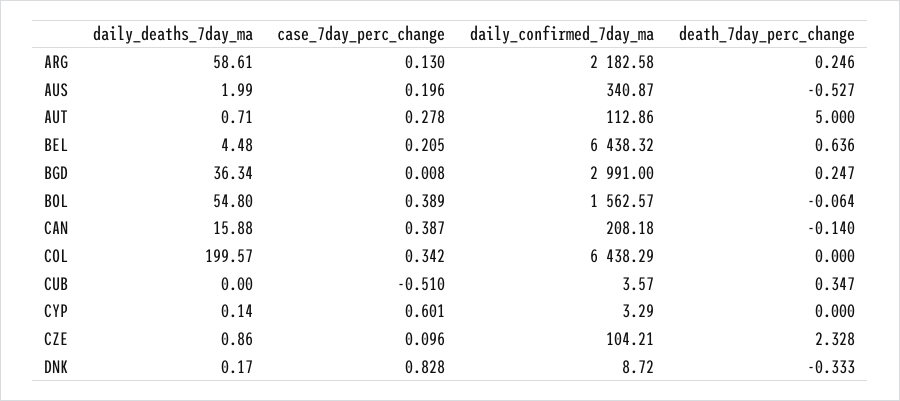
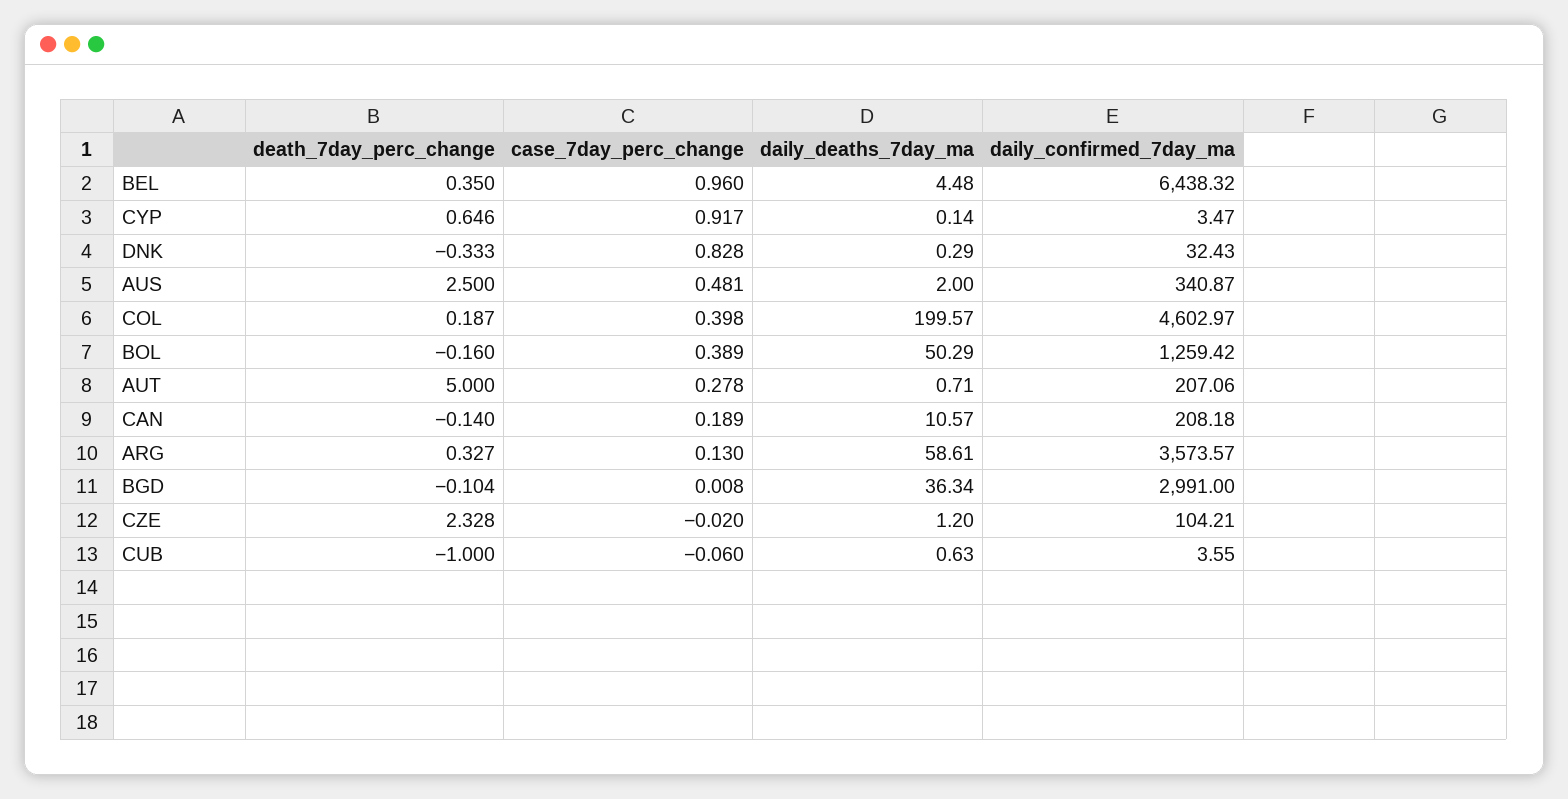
  {
    "daily_deaths_7day_ma": {
      "ARG": 58.61,
-     "AUS": 1.99,
+     "AUS": 2,
      "AUT": 0.71,
      "BEL": 4.48,
      "BGD": 36.34,
-     "BOL": 54.8,
+     "BOL": 50.29,
-     "CAN": 15.88,
+     "CAN": 10.57,
      "COL": 199.57,
-     "CUB": 0,
+     "CUB": 0.63,
      "CYP": 0.14,
-     "CZE": 0.86,
+     "CZE": 1.2,
-     "DNK": 0.17
+     "DNK": 0.29
    },
    "case_7day_perc_change": {
      "ARG": 0.13,
-     "AUS": 0.196,
+     "AUS": 0.481,
      "AUT": 0.278,
-     "BEL": 0.205,
+     "BEL": 0.96,
      "BGD": 0.008,
      "BOL": 0.389,
-     "CAN": 0.387,
+     "CAN": 0.189,
-     "COL": 0.342,
+     "COL": 0.398,
-     "CUB": -0.51,
+     "CUB": -0.06,
-     "CYP": 0.601,
+     "CYP": 0.917,
-     "CZE": 0.096,
+     "CZE": -0.02,
      "DNK": 0.828
    },
    "daily_confirmed_7day_ma": {
-     "ARG": 2182.58,
+     "ARG": 3573.57,
      "AUS": 340.87,
-     "AUT": 112.86,
+     "AUT": 207.06,
      "BEL": 6438.32,
      "BGD": 2991,
-     "BOL": 1562.57,
+     "BOL": 1259.42,
      "CAN": 208.18,
-     "COL": 6438.29,
+     "COL": 4602.97,
-     "CUB": 3.57,
+     "CUB": 3.55,
-     "CYP": 3.29,
+     "CYP": 3.47,
      "CZE": 104.21,
-     "DNK": 8.72
+     "DNK": 32.43
    },
    "death_7day_perc_change": {
-     "ARG": 0.246,
+     "ARG": 0.327,
-     "AUS": -0.527,
+     "AUS": 2.5,
      "AUT": 5,
-     "BEL": 0.636,
+     "BEL": 0.35,
-     "BGD": 0.247,
+     "BGD": -0.104,
-     "BOL": -0.064,
+     "BOL": -0.16,
      "CAN": -0.14,
-     "COL": 0,
+     "COL": 0.187,
-     "CUB": 0.347,
+     "CUB": -1,
-     "CYP": 0,
+     "CYP": 0.646,
      "CZE": 2.328,
      "DNK": -0.333
    }
  }

